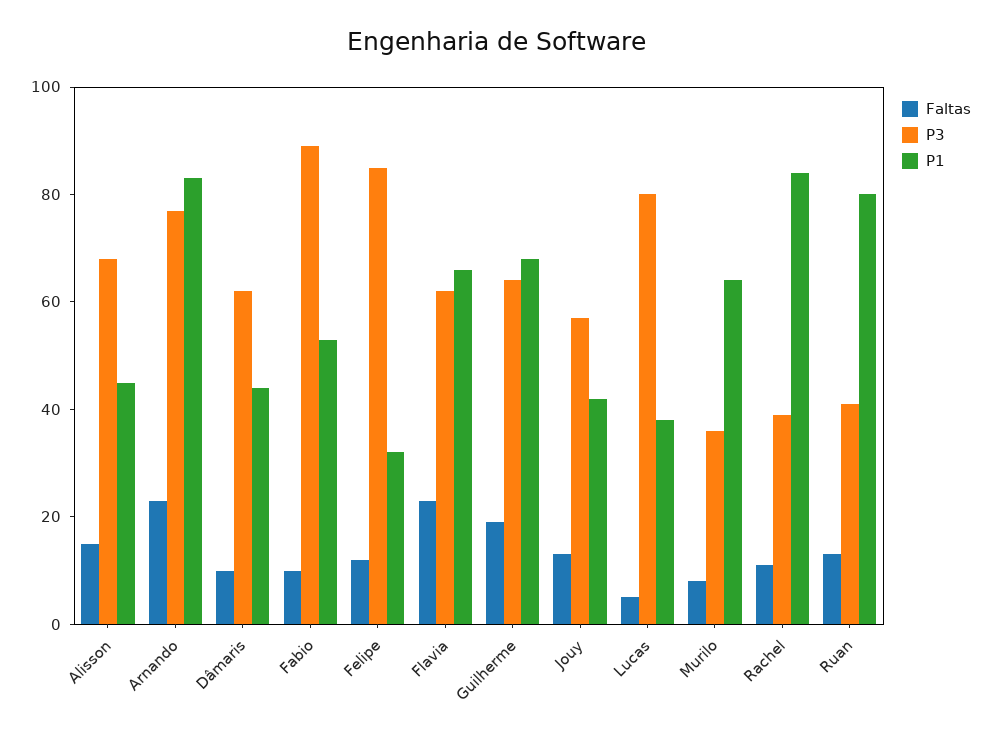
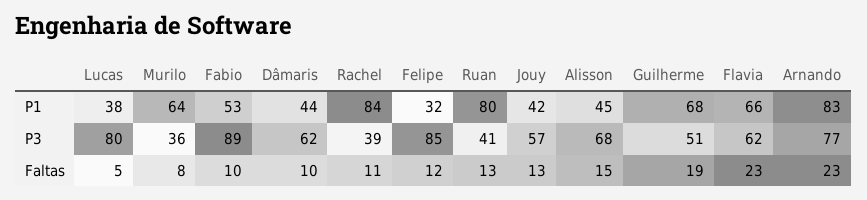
  {
    "Faltas": {
      "Alisson": 15,
      "Arnando": 23,
      "Dâmaris": 10,
      "Fabio": 10,
      "Felipe": 12,
      "Flavia": 23,
      "Guilherme": 19,
      "Jouy": 13,
      "Lucas": 5,
      "Murilo": 8,
      "Rachel": 11,
      "Ruan": 13
    },
    "P3": {
      "Alisson": 68,
      "Arnando": 77,
      "Dâmaris": 62,
      "Fabio": 89,
      "Felipe": 85,
      "Flavia": 62,
-     "Guilherme": 65,
+     "Guilherme": 51,
      "Jouy": 57,
      "Lucas": 80,
      "Murilo": 36,
      "Rachel": 39,
      "Ruan": 41
    },
    "P1": {
      "Alisson": 45,
      "Arnando": 83,
      "Dâmaris": 44,
      "Fabio": 53,
      "Felipe": 32,
      "Flavia": 66,
      "Guilherme": 68,
      "Jouy": 42,
      "Lucas": 38,
      "Murilo": 64,
      "Rachel": 84,
      "Ruan": 80
    }
  }

